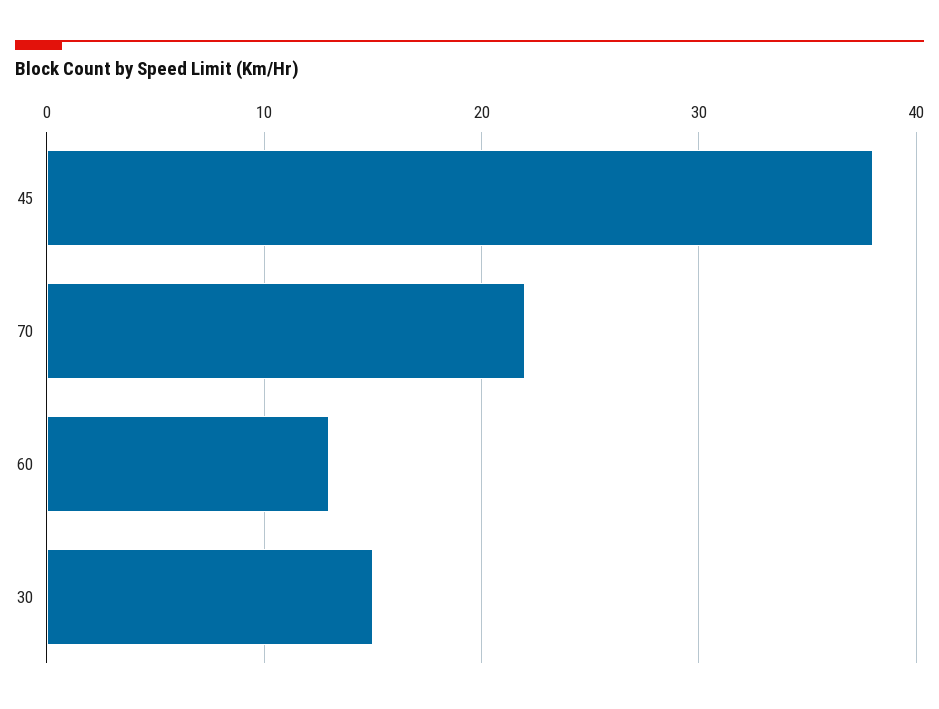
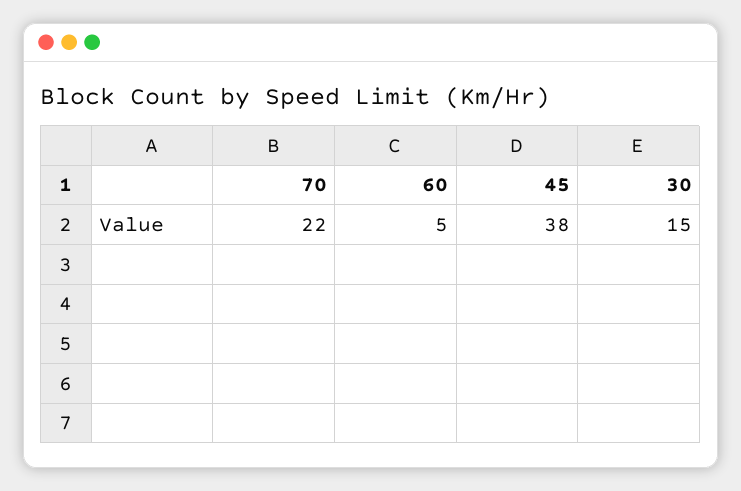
  {
    "45": 38,
    "70": 22,
-   "60": 13,
+   "60": 5,
    "30": 15
  }

